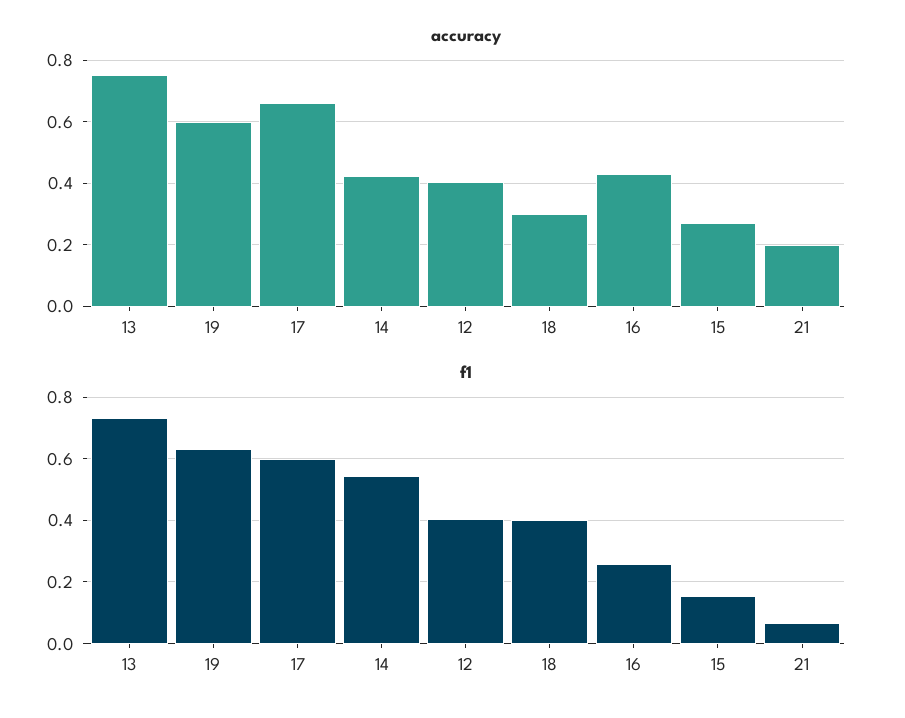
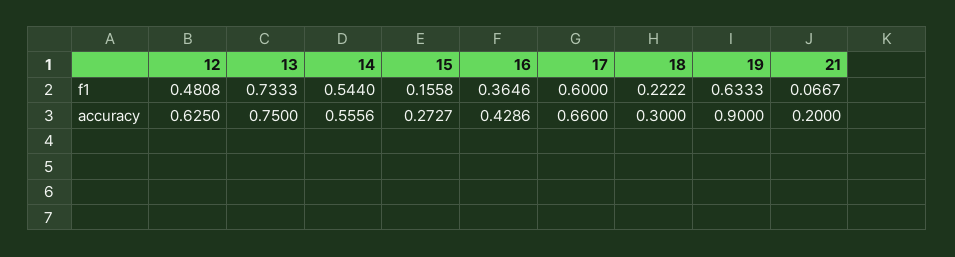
  {
    "accuracy": {
      "13": 0.75,
-     "19": 0.6,
+     "19": 0.9,
      "17": 0.66,
-     "14": 0.42,
+     "14": 0.5556,
-     "12": 0.4,
+     "12": 0.625,
      "18": 0.3,
      "16": 0.4286,
      "15": 0.2727,
      "21": 0.2
    },
    "f1": {
      "13": 0.7333,
      "19": 0.6333,
      "17": 0.6,
      "14": 0.544,
-     "12": 0.4,
+     "12": 0.4808,
-     "18": 0.4,
+     "18": 0.2222,
-     "16": 0.26,
+     "16": 0.3646,
      "15": 0.1558,
      "21": 0.0667
    }
  }

